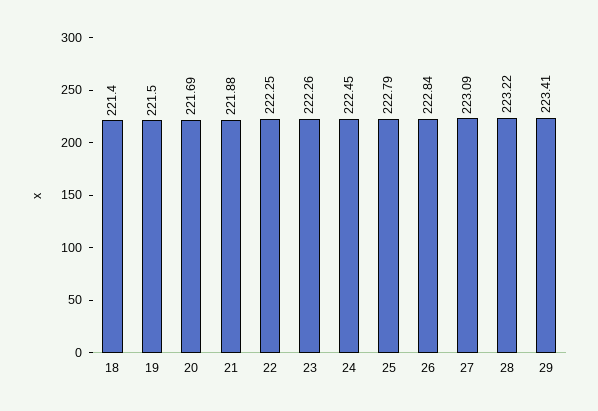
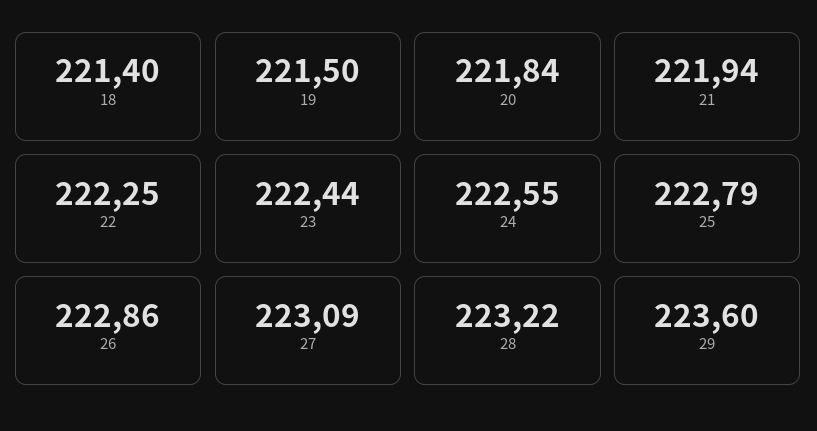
  {
    "18": 221.4,
    "19": 221.5,
-   "20": 221.69,
+   "20": 221.84,
-   "21": 221.88,
+   "21": 221.94,
    "22": 222.25,
-   "23": 222.26,
+   "23": 222.44,
-   "24": 222.45,
+   "24": 222.55,
    "25": 222.79,
-   "26": 222.84,
+   "26": 222.86,
    "27": 223.09,
    "28": 223.22,
-   "29": 223.41
+   "29": 223.6
  }

